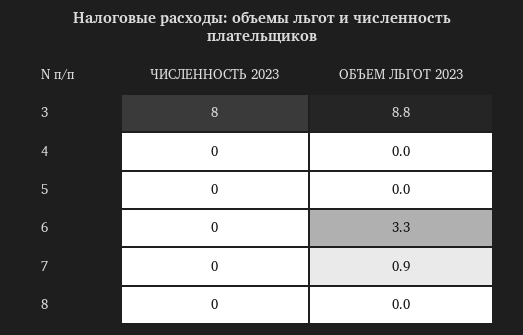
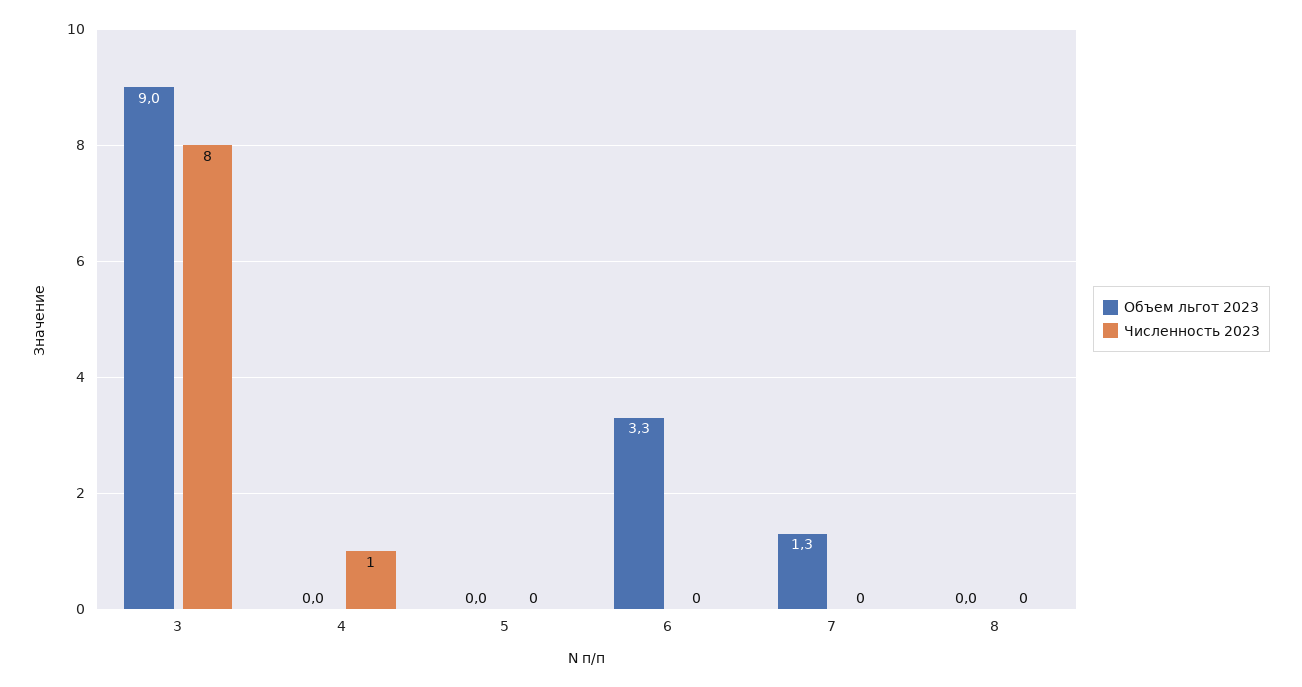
  {
    "ЧИСЛЕННОСТЬ 2023": {
      "3": 8,
-     "4": 0,
+     "4": 1,
      "5": 0,
      "6": 0,
      "7": 0,
      "8": 0
    },
    "ОБЪЕМ ЛЬГОТ 2023": {
-     "3": 8.8,
+     "3": 9,
      "4": 0,
      "5": 0,
      "6": 3.3,
-     "7": 0.9,
+     "7": 1.3,
      "8": 0
    }
  }

